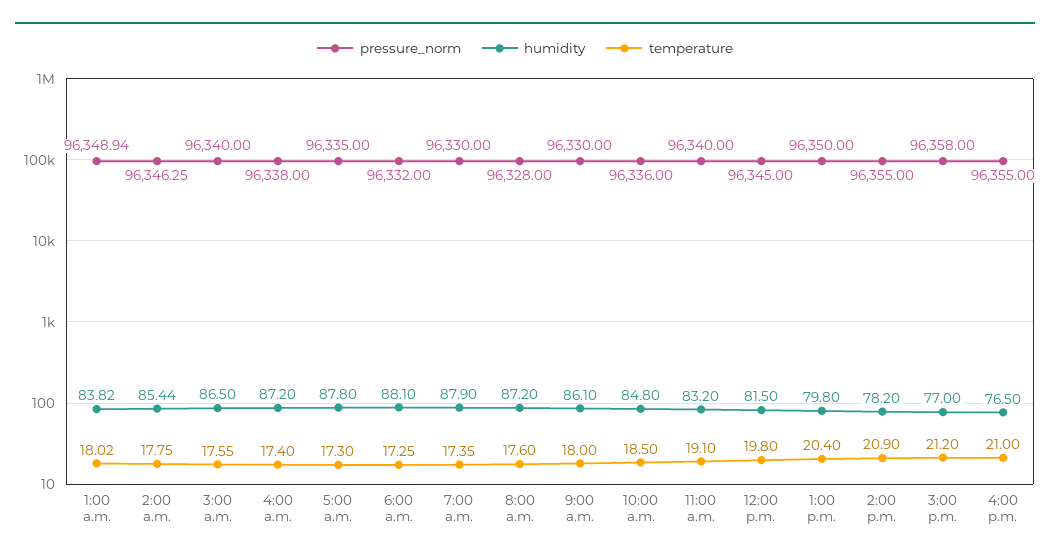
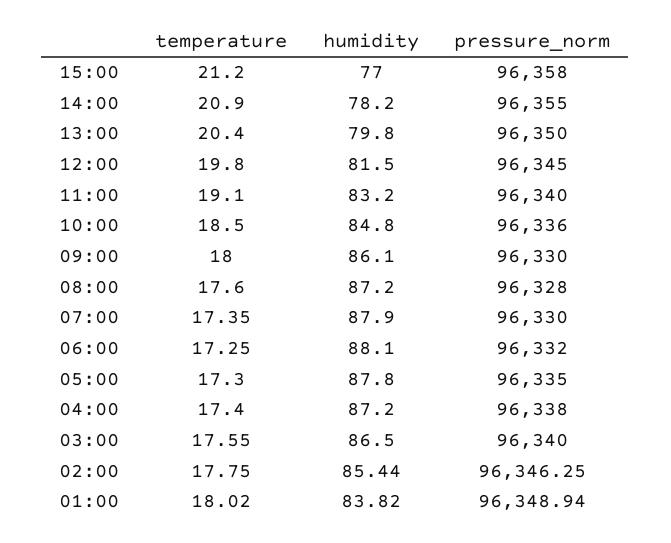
  {
    "pressure_norm": {
      "1:00 a.m.": 96348.94,
      "2:00 a.m.": 96346.25,
      "3:00 a.m.": 96340,
      "4:00 a.m.": 96338,
      "5:00 a.m.": 96335,
      "6:00 a.m.": 96332,
      "7:00 a.m.": 96330,
      "8:00 a.m.": 96328,
      "9:00 a.m.": 96330,
      "10:00 a.m.": 96336,
      "11:00 a.m.": 96340,
      "12:00 p.m.": 96345,
      "1:00 p.m.": 96350,
      "2:00 p.m.": 96355,
-     "3:00 p.m.": 96358,
+     "3:00 p.m.": 96358
-     "4:00 p.m.": 96355
    },
    "humidity": {
      "1:00 a.m.": 83.82,
      "2:00 a.m.": 85.44,
      "3:00 a.m.": 86.5,
      "4:00 a.m.": 87.2,
      "5:00 a.m.": 87.8,
      "6:00 a.m.": 88.1,
      "7:00 a.m.": 87.9,
      "8:00 a.m.": 87.2,
      "9:00 a.m.": 86.1,
      "10:00 a.m.": 84.8,
      "11:00 a.m.": 83.2,
      "12:00 p.m.": 81.5,
      "1:00 p.m.": 79.8,
      "2:00 p.m.": 78.2,
-     "3:00 p.m.": 77,
+     "3:00 p.m.": 77
-     "4:00 p.m.": 76.5
    },
    "temperature": {
      "1:00 a.m.": 18.02,
      "2:00 a.m.": 17.75,
      "3:00 a.m.": 17.55,
      "4:00 a.m.": 17.4,
      "5:00 a.m.": 17.3,
      "6:00 a.m.": 17.25,
      "7:00 a.m.": 17.35,
      "8:00 a.m.": 17.6,
      "9:00 a.m.": 18,
      "10:00 a.m.": 18.5,
      "11:00 a.m.": 19.1,
      "12:00 p.m.": 19.8,
      "1:00 p.m.": 20.4,
      "2:00 p.m.": 20.9,
-     "3:00 p.m.": 21.2,
+     "3:00 p.m.": 21.2
-     "4:00 p.m.": 21
    }
  }

